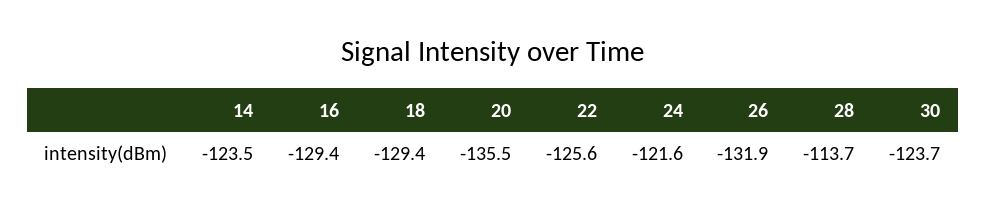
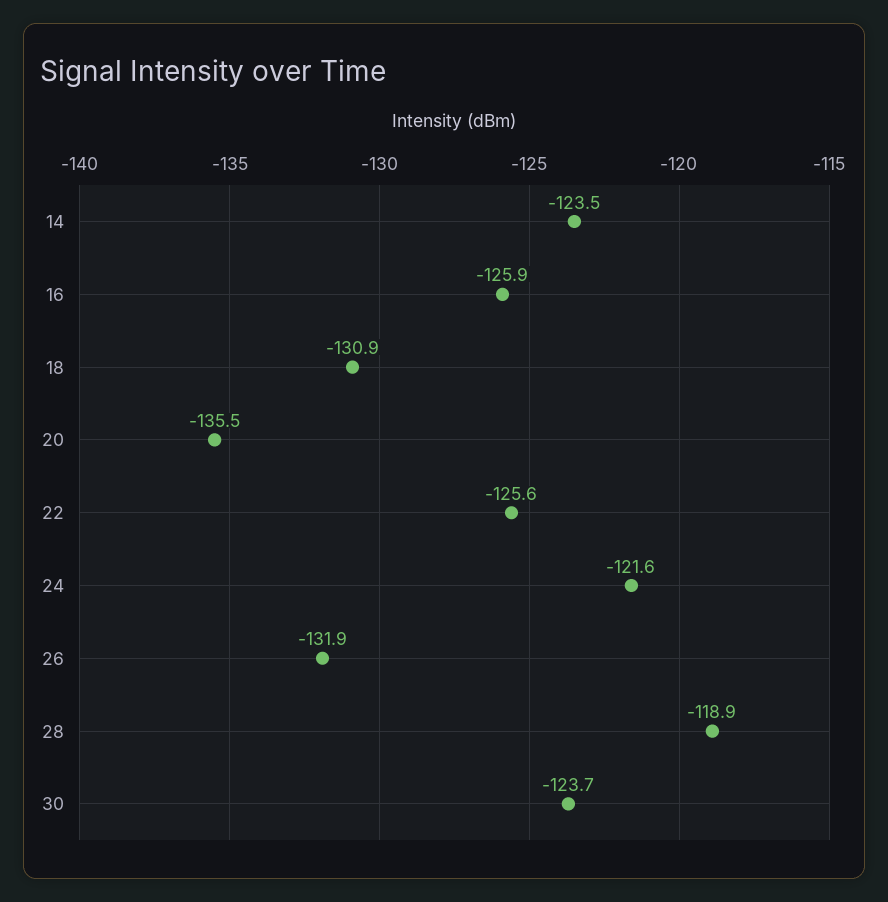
  {
    "14": -123.5,
-   "16": -129.4,
+   "16": -125.9,
-   "18": -129.4,
+   "18": -130.9,
    "20": -135.5,
    "22": -125.6,
    "24": -121.6,
    "26": -131.9,
-   "28": -113.7,
+   "28": -118.9,
    "30": -123.7
  }

